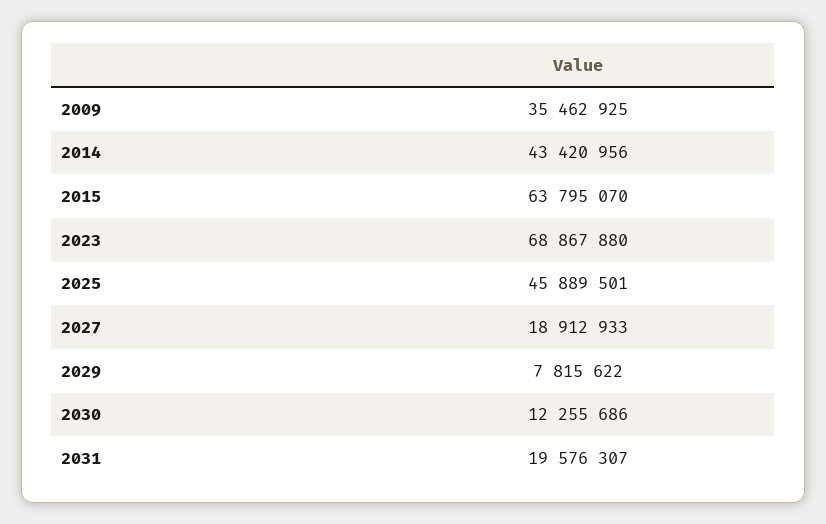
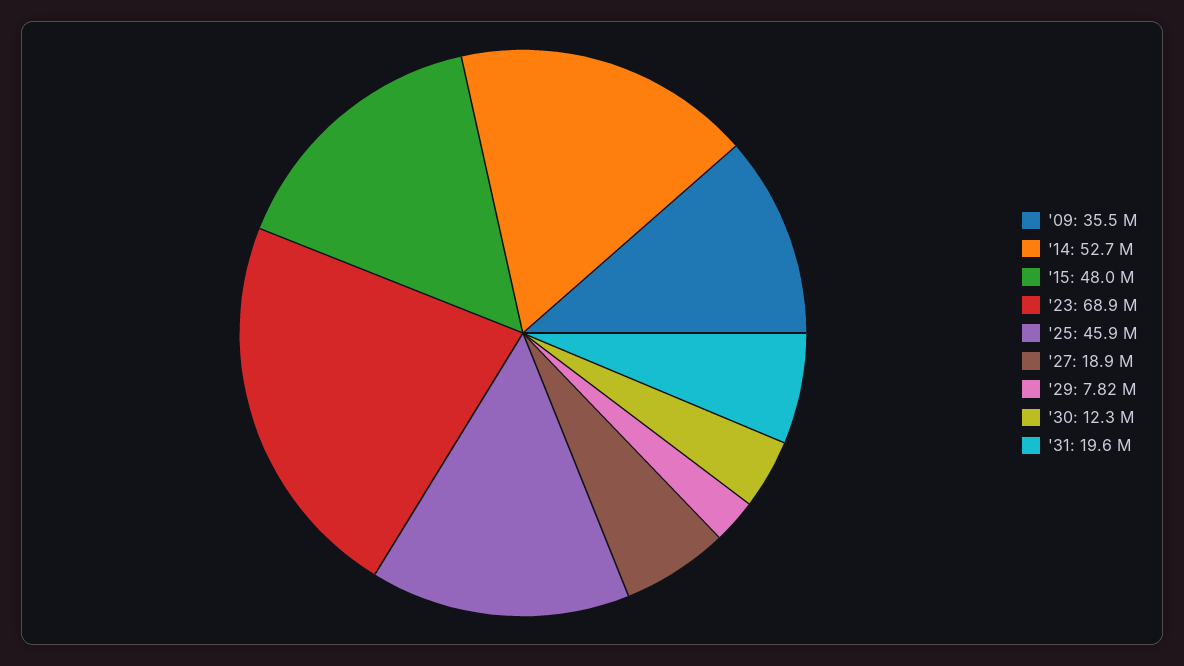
  {
    "2009": 35462925,
-   "2014": 43420956,
+   "2014": 52700000,
-   "2015": 63795070,
+   "2015": 48000000,
    "2023": 68867880,
    "2025": 45889501,
    "2027": 18912933,
    "2029": 7815622,
    "2030": 12255686,
    "2031": 19576307
  }

